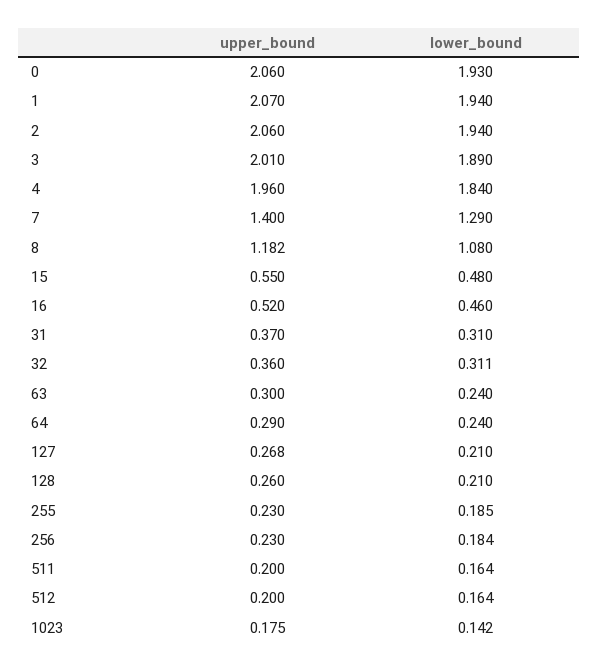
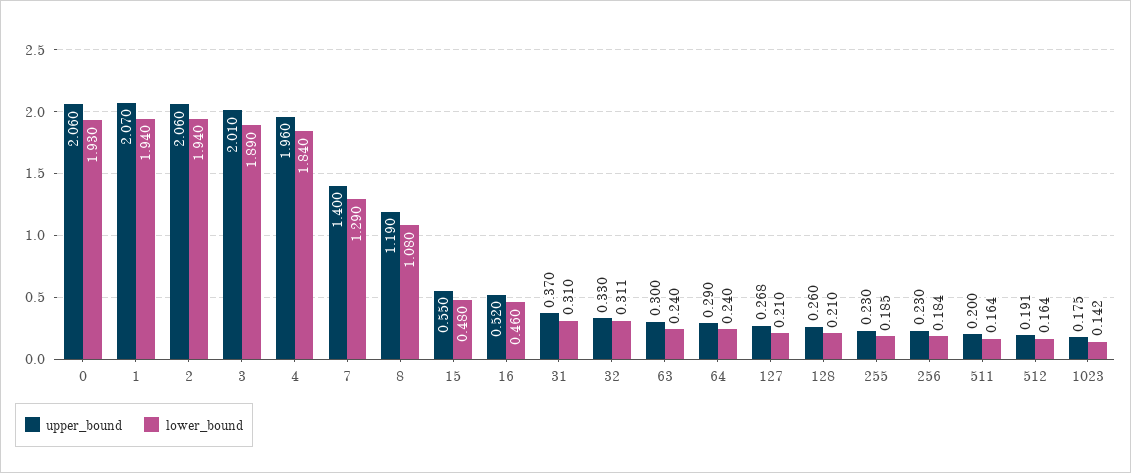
  {
    "upper_bound": {
      "0": 2.06,
      "1": 2.07,
      "2": 2.06,
      "3": 2.01,
      "4": 1.96,
      "7": 1.4,
-     "8": 1.182,
+     "8": 1.19,
      "15": 0.55,
      "16": 0.52,
      "31": 0.37,
-     "32": 0.36,
+     "32": 0.33,
      "63": 0.3,
      "64": 0.29,
      "127": 0.268,
      "128": 0.26,
      "255": 0.23,
      "256": 0.23,
      "511": 0.2,
-     "512": 0.2,
+     "512": 0.191,
      "1023": 0.175
    },
    "lower_bound": {
      "0": 1.93,
      "1": 1.94,
      "2": 1.94,
      "3": 1.89,
      "4": 1.84,
      "7": 1.29,
      "8": 1.08,
      "15": 0.48,
      "16": 0.46,
      "31": 0.31,
      "32": 0.311,
      "63": 0.24,
      "64": 0.24,
      "127": 0.21,
      "128": 0.21,
      "255": 0.185,
      "256": 0.184,
      "511": 0.164,
      "512": 0.164,
      "1023": 0.142
    }
  }

